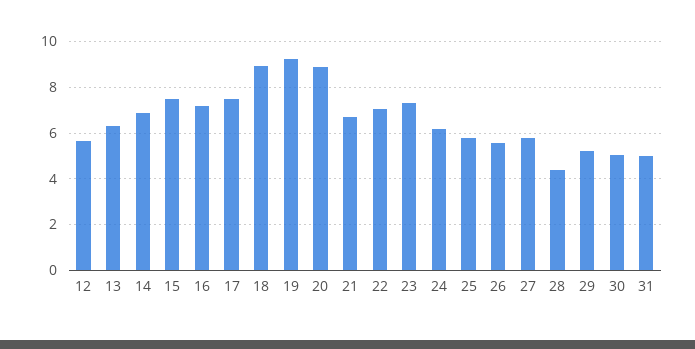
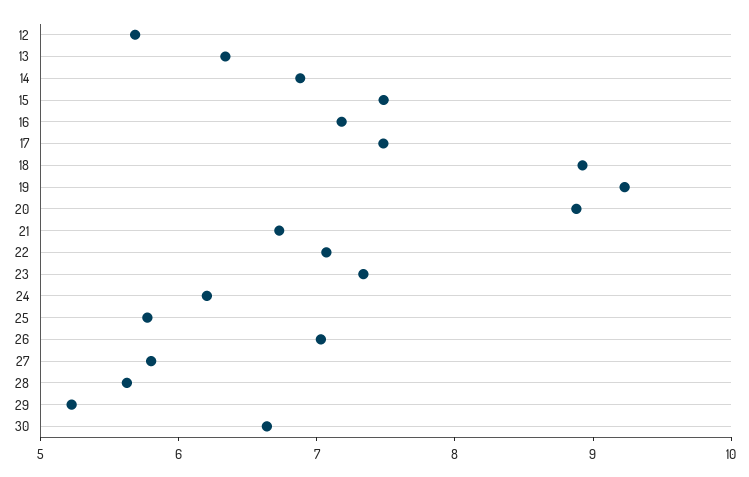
  {
    "12": 5.6,
    "13": 6.4,
    "14": 6.8,
    "15": 7.4,
    "16": 7.2,
    "17": 7.4,
    "18": 9,
    "19": 9.2,
    "20": 8.8,
    "21": 6.8,
    "22": 7,
    "23": 7.4,
    "24": 6.2,
    "25": 5.8,
-   "26": 5.5,
+   "26": 7,
    "27": 5.8,
-   "28": 4.5,
+   "28": 5.6,
    "29": 5.2,
-   "30": 5,
+   "30": 6.6
-   "31": 5
  }

